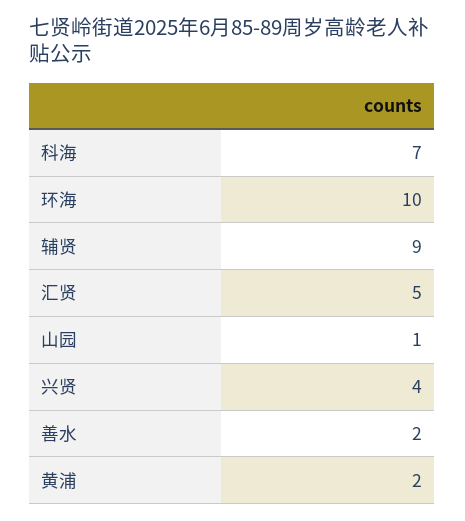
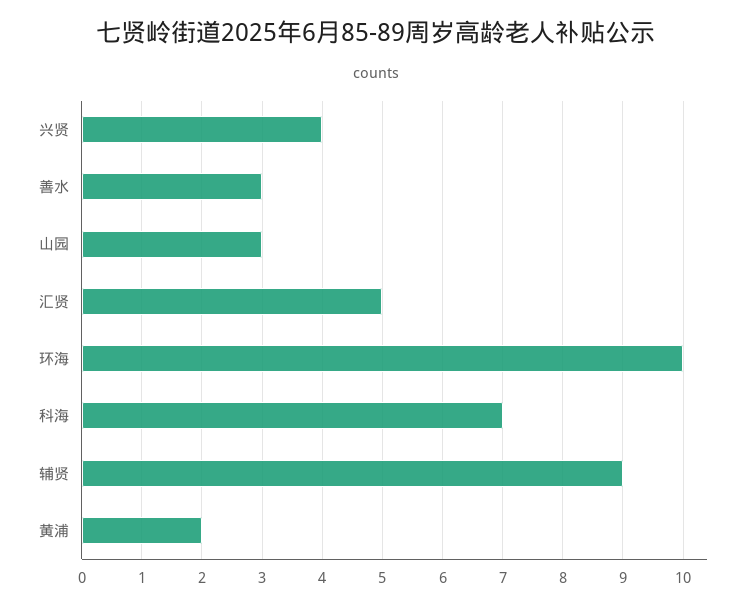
  {
    "科海": 7,
    "环海": 10,
    "辅贤": 9,
    "汇贤": 5,
-   "山园": 1,
+   "山园": 3,
    "兴贤": 4,
-   "善水": 2,
+   "善水": 3,
    "黄浦": 2
  }

